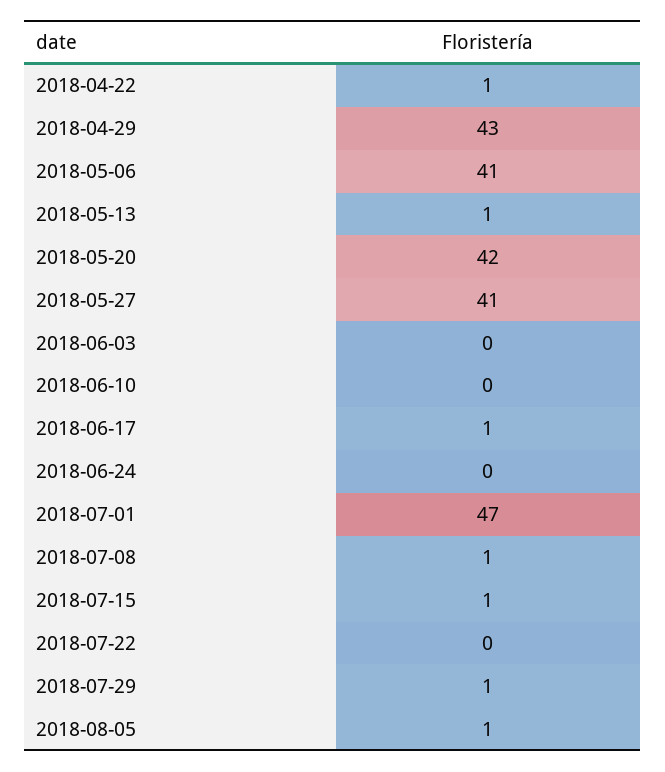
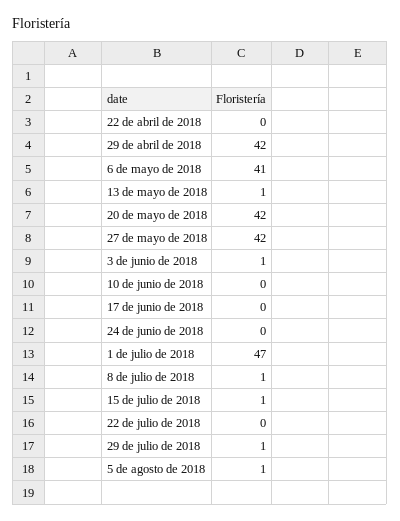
  {
-   "2018-04-22": 1,
+   "2018-04-22": 0,
-   "2018-04-29": 43,
+   "2018-04-29": 42,
    "2018-05-06": 41,
    "2018-05-13": 1,
    "2018-05-20": 42,
-   "2018-05-27": 41,
+   "2018-05-27": 42,
-   "2018-06-03": 0,
+   "2018-06-03": 1,
    "2018-06-10": 0,
-   "2018-06-17": 1,
+   "2018-06-17": 0,
    "2018-06-24": 0,
    "2018-07-01": 47,
    "2018-07-08": 1,
    "2018-07-15": 1,
    "2018-07-22": 0,
    "2018-07-29": 1,
    "2018-08-05": 1
  }

